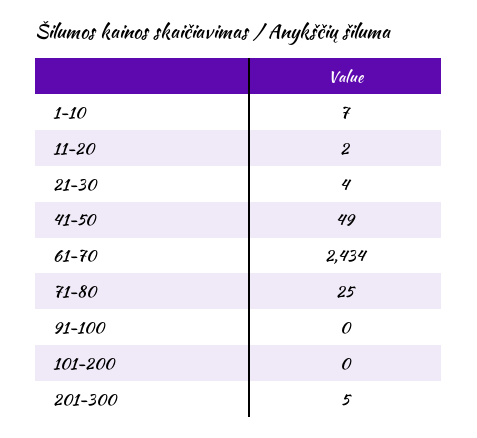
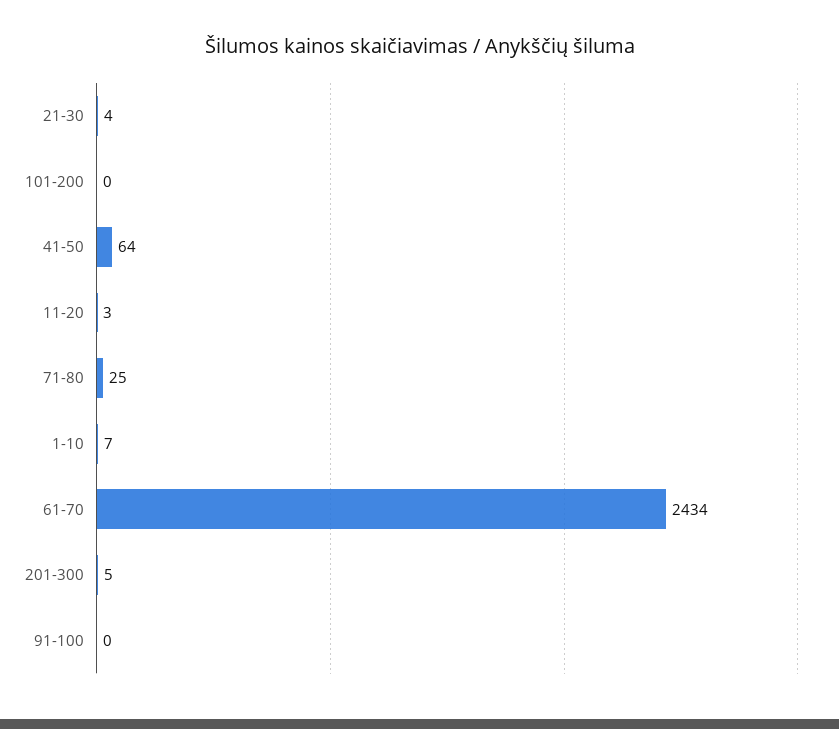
  {
    "1-10": 7,
-   "11-20": 2,
+   "11-20": 3,
    "21-30": 4,
-   "41-50": 49,
+   "41-50": 64,
    "61-70": 2434,
    "71-80": 25,
    "91-100": 0,
    "101-200": 0,
    "201-300": 5
  }

